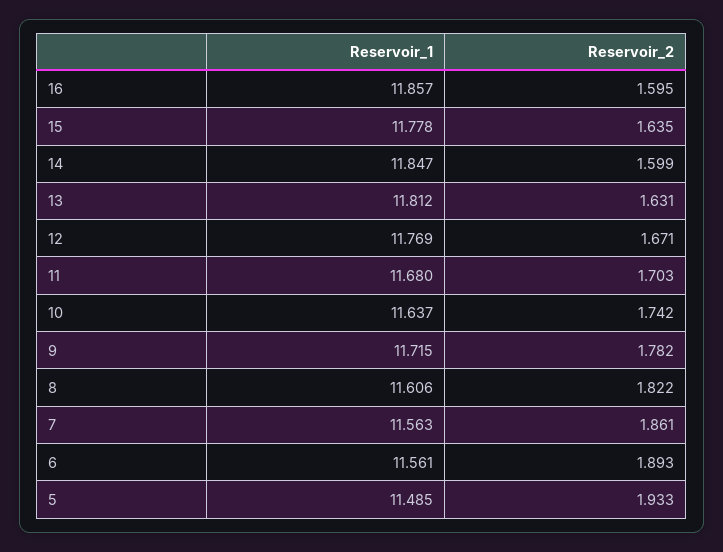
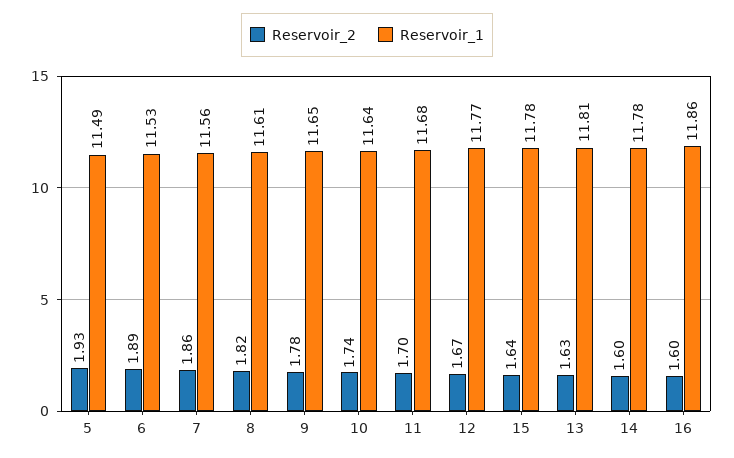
  {
    "Reservoir_1": {
      "16": 11.857,
      "15": 11.778,
-     "14": 11.847,
+     "14": 11.78,
      "13": 11.812,
      "12": 11.769,
      "11": 11.68,
      "10": 11.637,
-     "9": 11.715,
+     "9": 11.65,
      "8": 11.606,
      "7": 11.563,
-     "6": 11.561,
+     "6": 11.53,
      "5": 11.485
    },
    "Reservoir_2": {
      "16": 1.595,
      "15": 1.635,
      "14": 1.599,
      "13": 1.631,
      "12": 1.671,
      "11": 1.703,
      "10": 1.742,
      "9": 1.782,
      "8": 1.822,
      "7": 1.861,
      "6": 1.893,
      "5": 1.933
    }
  }

